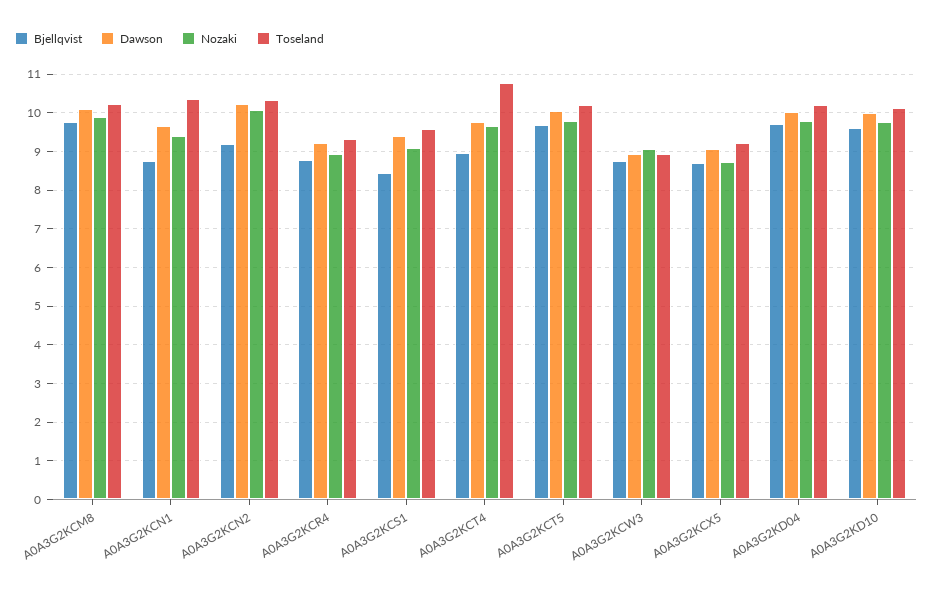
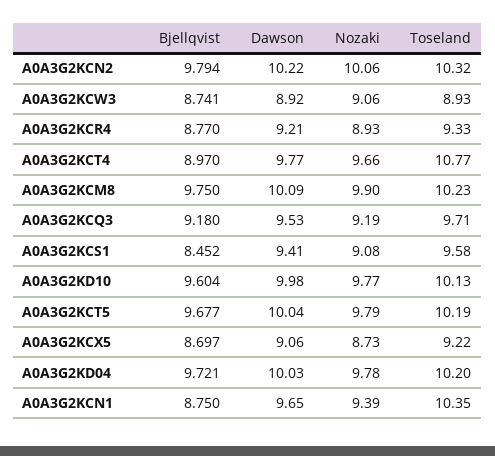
  {
    "Bjellqvist": {
      "A0A3G2KCM8": 9.75,
      "A0A3G2KCN1": 8.75,
-     "A0A3G2KCN2": 9.2,
+     "A0A3G2KCN2": 9.794,
      "A0A3G2KCR4": 8.77,
      "A0A3G2KCS1": 8.452,
      "A0A3G2KCT4": 8.97,
      "A0A3G2KCT5": 9.677,
      "A0A3G2KCW3": 8.741,
      "A0A3G2KCX5": 8.697,
      "A0A3G2KD04": 9.721,
-     "A0A3G2KD10": 9.604
+     "A0A3G2KD10": 9.604,
+     "A0A3G2KCQ3": 9.18
    },
    "Dawson": {
      "A0A3G2KCM8": 10.09,
      "A0A3G2KCN1": 9.65,
      "A0A3G2KCN2": 10.22,
      "A0A3G2KCR4": 9.21,
      "A0A3G2KCS1": 9.41,
      "A0A3G2KCT4": 9.77,
      "A0A3G2KCT5": 10.04,
      "A0A3G2KCW3": 8.92,
      "A0A3G2KCX5": 9.06,
      "A0A3G2KD04": 10.03,
-     "A0A3G2KD10": 9.98
+     "A0A3G2KD10": 9.98,
+     "A0A3G2KCQ3": 9.53
    },
    "Nozaki": {
      "A0A3G2KCM8": 9.9,
      "A0A3G2KCN1": 9.39,
      "A0A3G2KCN2": 10.06,
      "A0A3G2KCR4": 8.93,
      "A0A3G2KCS1": 9.08,
      "A0A3G2KCT4": 9.66,
      "A0A3G2KCT5": 9.79,
      "A0A3G2KCW3": 9.06,
      "A0A3G2KCX5": 8.73,
      "A0A3G2KD04": 9.78,
-     "A0A3G2KD10": 9.77
+     "A0A3G2KD10": 9.77,
+     "A0A3G2KCQ3": 9.19
    },
    "Toseland": {
      "A0A3G2KCM8": 10.23,
      "A0A3G2KCN1": 10.35,
      "A0A3G2KCN2": 10.32,
      "A0A3G2KCR4": 9.33,
      "A0A3G2KCS1": 9.58,
      "A0A3G2KCT4": 10.77,
      "A0A3G2KCT5": 10.19,
      "A0A3G2KCW3": 8.93,
      "A0A3G2KCX5": 9.22,
      "A0A3G2KD04": 10.2,
-     "A0A3G2KD10": 10.13
+     "A0A3G2KD10": 10.13,
+     "A0A3G2KCQ3": 9.71
    }
  }

